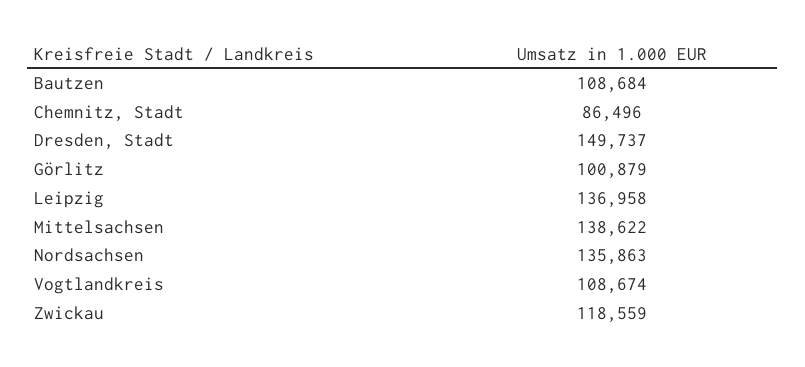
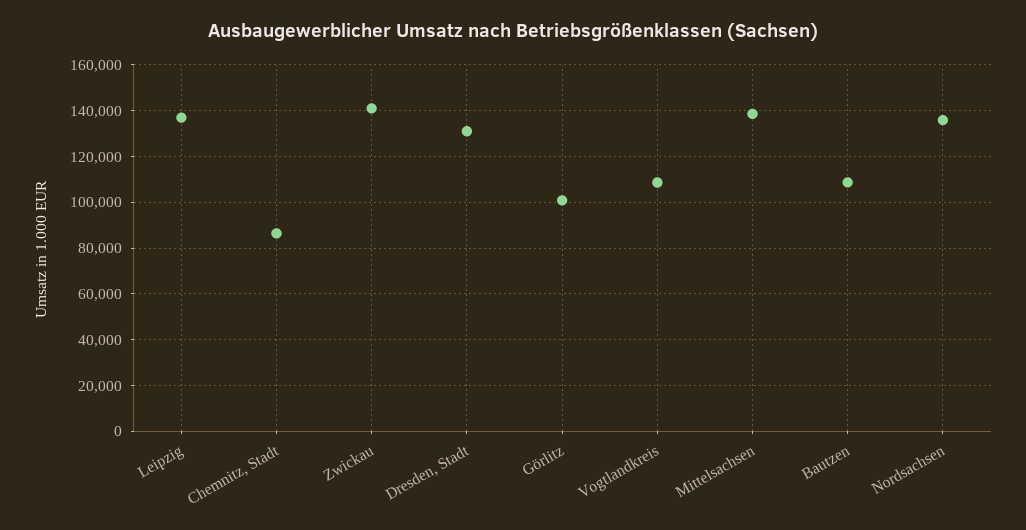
  {
    "Bautzen": 108684,
    "Chemnitz, Stadt": 86496,
-   "Dresden, Stadt": 149737,
+   "Dresden, Stadt": 130000,
    "Görlitz": 100879,
    "Leipzig": 136958,
    "Mittelsachsen": 138622,
    "Nordsachsen": 135863,
    "Vogtlandkreis": 108674,
-   "Zwickau": 118559
+   "Zwickau": 140000
  }

